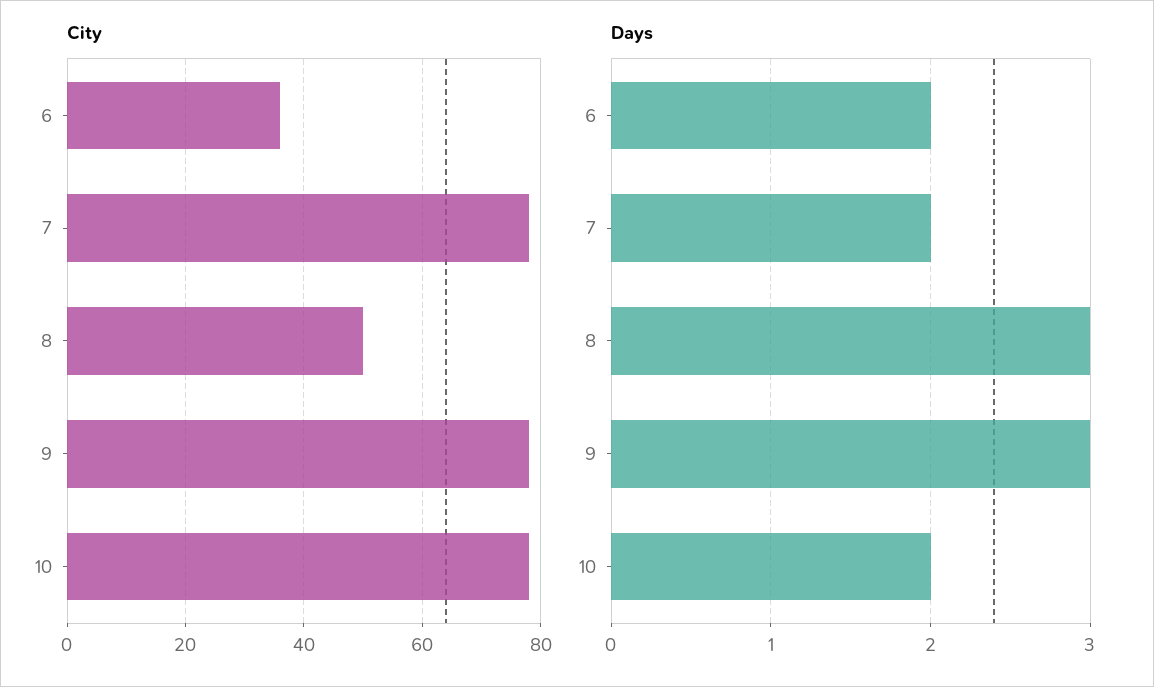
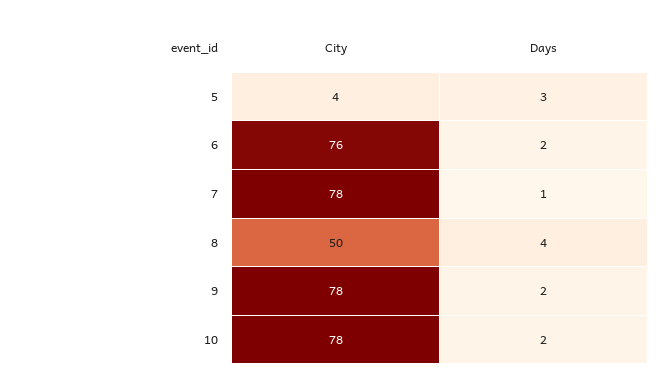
  {
    "City": {
-     "6": 35,
+     "6": 76,
      "7": 78,
      "8": 50,
      "9": 78,
-     "10": 78
+     "10": 78,
+     "5": 4
    },
    "Days": {
      "6": 2,
-     "7": 2,
+     "7": 1,
-     "8": 3,
+     "8": 4,
-     "9": 3,
+     "9": 2,
-     "10": 2
+     "10": 2,
+     "5": 3
    }
  }

